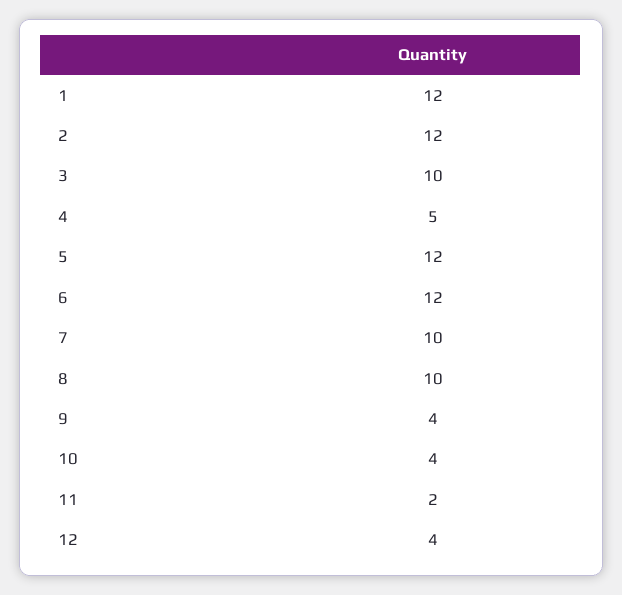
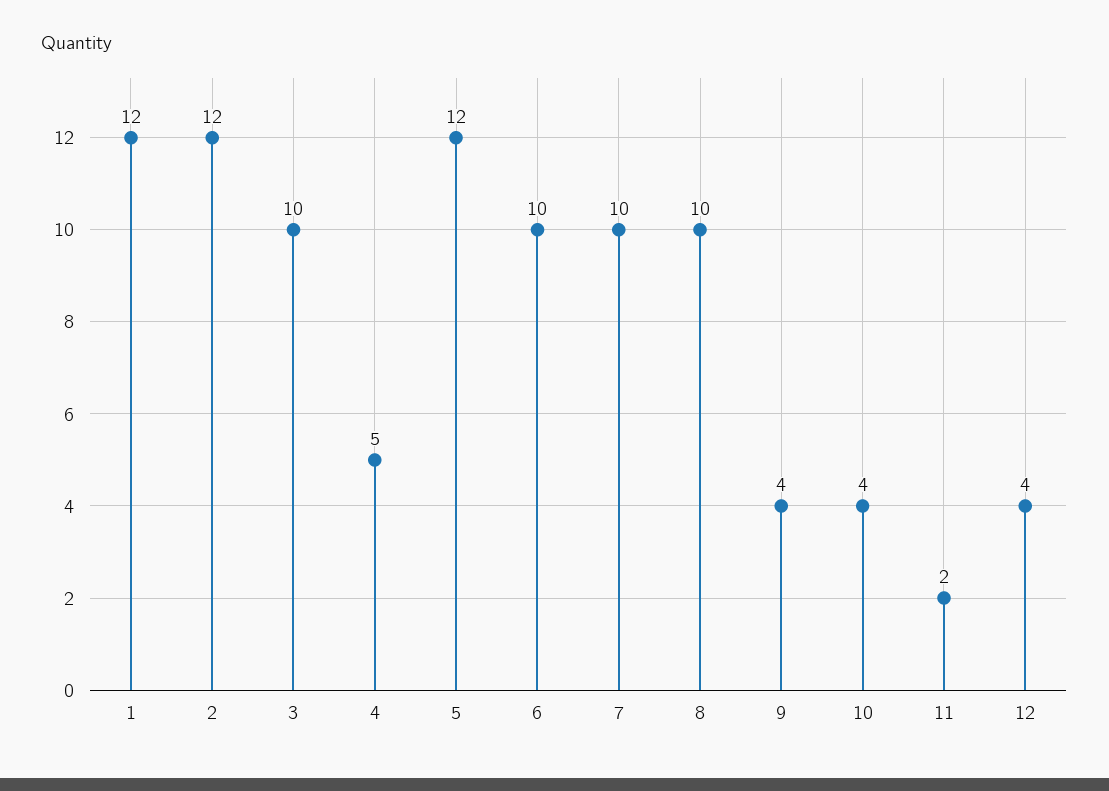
  {
    "1": 12,
    "2": 12,
    "3": 10,
    "4": 5,
    "5": 12,
-   "6": 12,
+   "6": 10,
    "7": 10,
    "8": 10,
    "9": 4,
    "10": 4,
    "11": 2,
    "12": 4
  }

